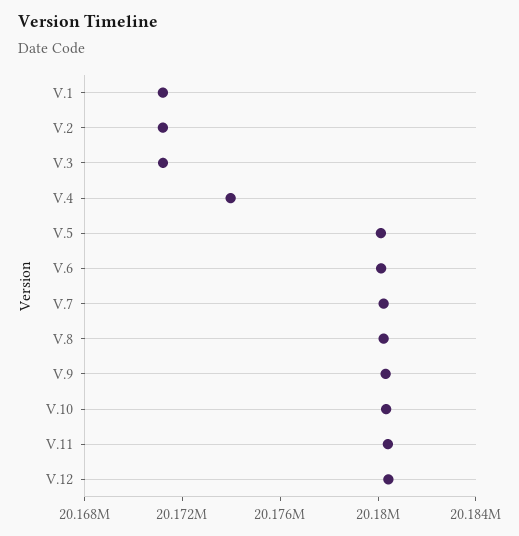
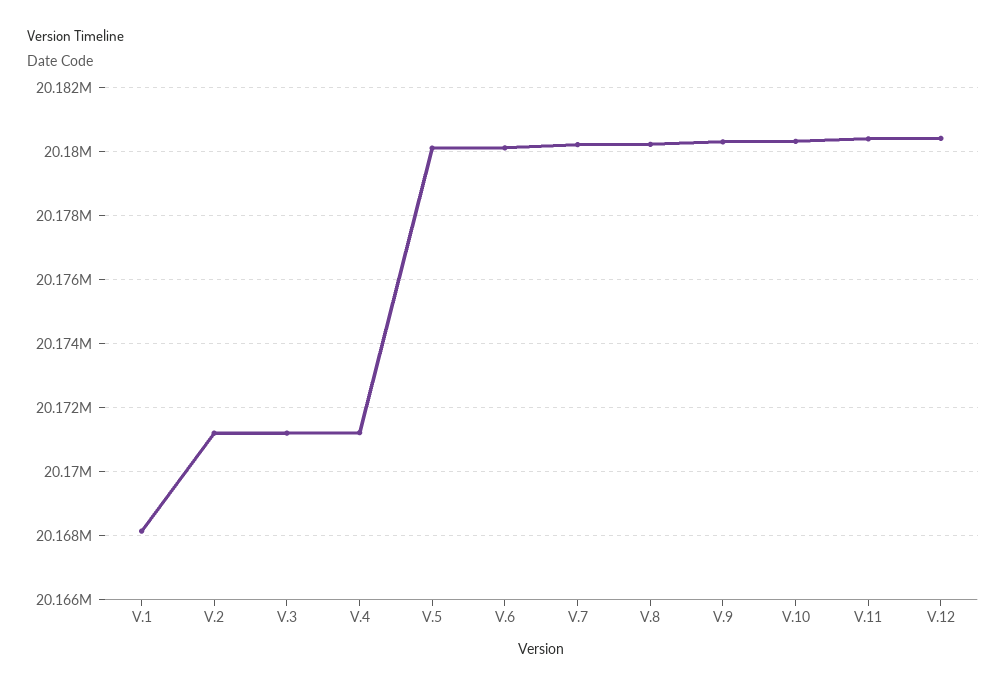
  {
-   "V.1": 20171000,
+   "V.1": 20168200,
    "V.2": 20171200,
    "V.3": 20171200,
-   "V.4": 20174000,
+   "V.4": 20171200,
    "V.5": 20180200,
    "V.6": 20180200,
    "V.7": 20180200,
    "V.8": 20180200,
    "V.9": 20180400,
    "V.10": 20180400,
    "V.11": 20180400,
    "V.12": 20180400
  }

